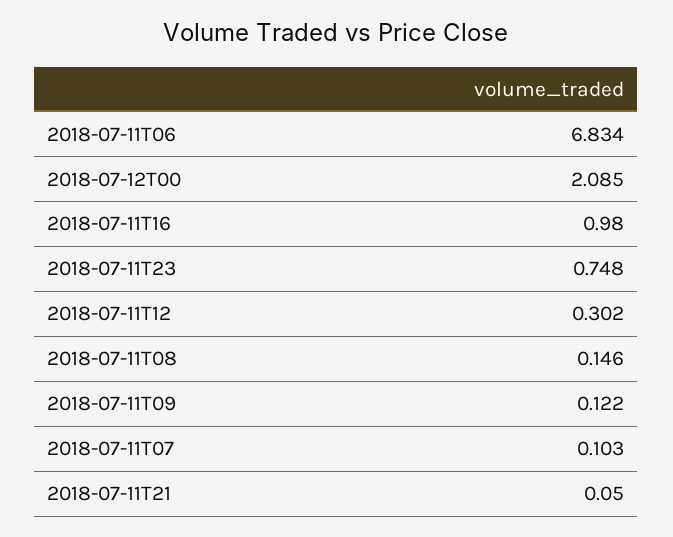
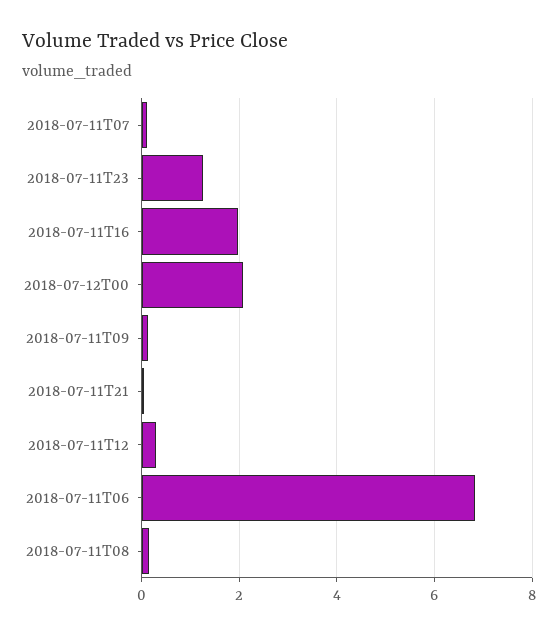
  {
    "2018-07-11T06": 6.834,
    "2018-07-12T00": 2.085,
-   "2018-07-11T16": 0.98,
+   "2018-07-11T16": 2,
-   "2018-07-11T23": 0.748,
+   "2018-07-11T23": 1.2,
    "2018-07-11T12": 0.302,
    "2018-07-11T08": 0.146,
    "2018-07-11T09": 0.122,
    "2018-07-11T07": 0.103,
    "2018-07-11T21": 0.05
  }

